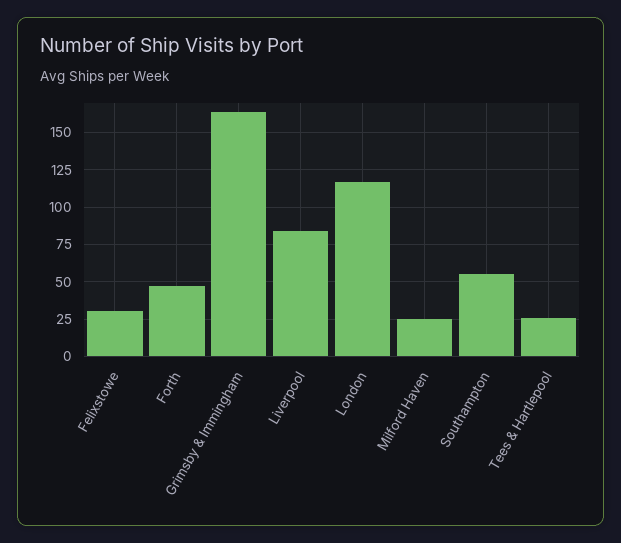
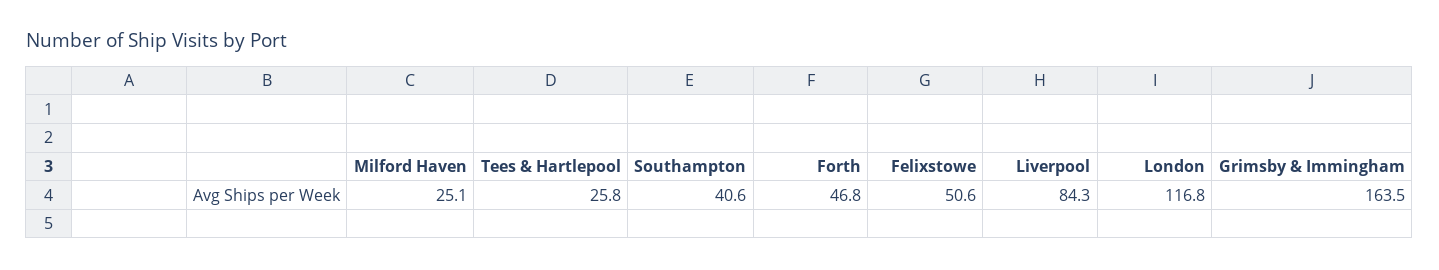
  {
-   "Felixstowe": 30,
+   "Felixstowe": 50.6,
    "Forth": 46.8,
    "Grimsby & Immingham": 163.5,
    "Liverpool": 84.3,
    "London": 116.8,
    "Milford Haven": 25.1,
-   "Southampton": 55,
+   "Southampton": 40.6,
    "Tees & Hartlepool": 25.8
  }

